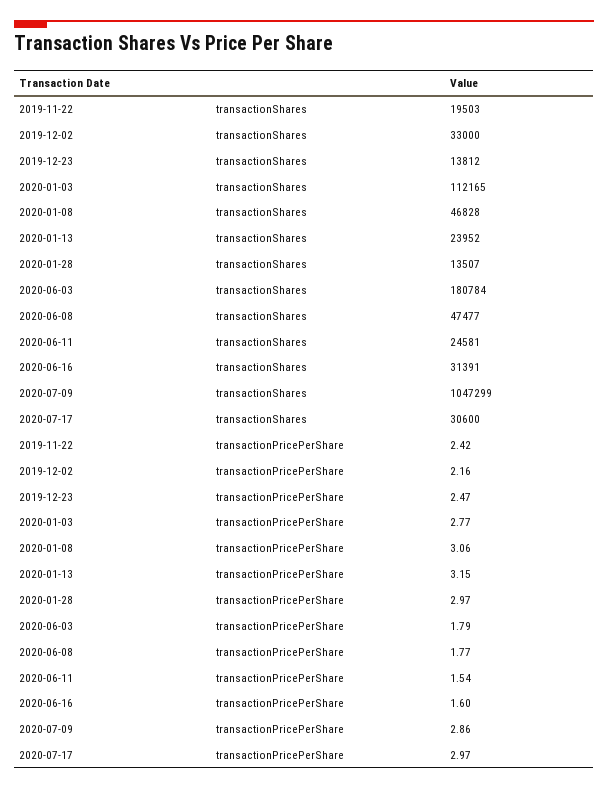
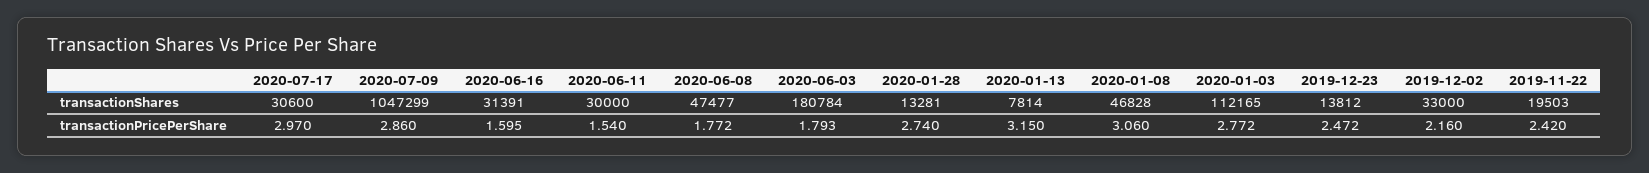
  {
    "2019-11-22": {
      "transactionShares": 19503,
      "transactionPricePerShare": 2.42
    },
    "2019-12-02": {
      "transactionShares": 33000,
      "transactionPricePerShare": 2.16
    },
    "2019-12-23": {
      "transactionShares": 13812,
      "transactionPricePerShare": 2.472
    },
    "2020-01-03": {
      "transactionShares": 112165,
      "transactionPricePerShare": 2.772
    },
    "2020-01-08": {
      "transactionShares": 46828,
      "transactionPricePerShare": 3.06
    },
    "2020-01-13": {
-     "transactionShares": 23952,
+     "transactionShares": 7814,
      "transactionPricePerShare": 3.15
    },
    "2020-01-28": {
-     "transactionShares": 13507,
+     "transactionShares": 13281,
-     "transactionPricePerShare": 2.97
+     "transactionPricePerShare": 2.74
    },
    "2020-06-03": {
      "transactionShares": 180784,
      "transactionPricePerShare": 1.793
    },
    "2020-06-08": {
      "transactionShares": 47477,
      "transactionPricePerShare": 1.772
    },
    "2020-06-11": {
-     "transactionShares": 24581,
+     "transactionShares": 30000,
      "transactionPricePerShare": 1.54
    },
    "2020-06-16": {
      "transactionShares": 31391,
      "transactionPricePerShare": 1.595
    },
    "2020-07-09": {
      "transactionShares": 1047299,
      "transactionPricePerShare": 2.86
    },
    "2020-07-17": {
      "transactionShares": 30600,
      "transactionPricePerShare": 2.97
    }
  }

